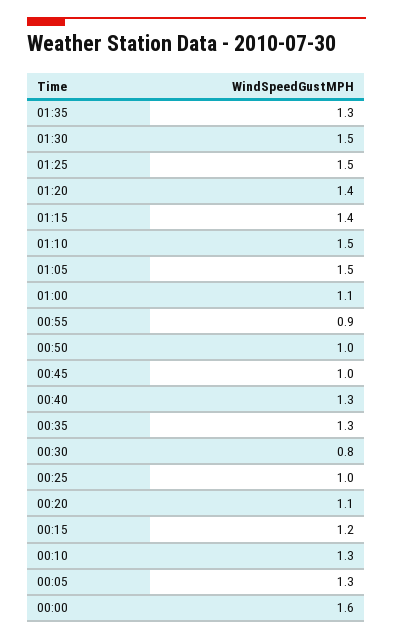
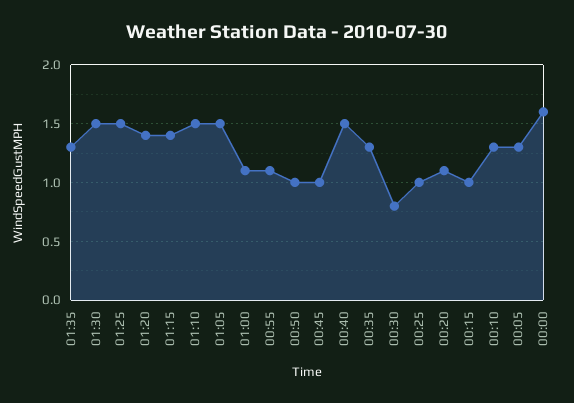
  {
    "01:35": 1.3,
    "01:30": 1.5,
    "01:25": 1.5,
    "01:20": 1.4,
    "01:15": 1.4,
    "01:10": 1.5,
    "01:05": 1.5,
    "01:00": 1.1,
-   "00:55": 0.9,
+   "00:55": 1.1,
    "00:50": 1,
    "00:45": 1,
-   "00:40": 1.3,
+   "00:40": 1.5,
    "00:35": 1.3,
    "00:30": 0.8,
    "00:25": 1,
    "00:20": 1.1,
-   "00:15": 1.2,
+   "00:15": 1,
    "00:10": 1.3,
    "00:05": 1.3,
    "00:00": 1.6
  }

